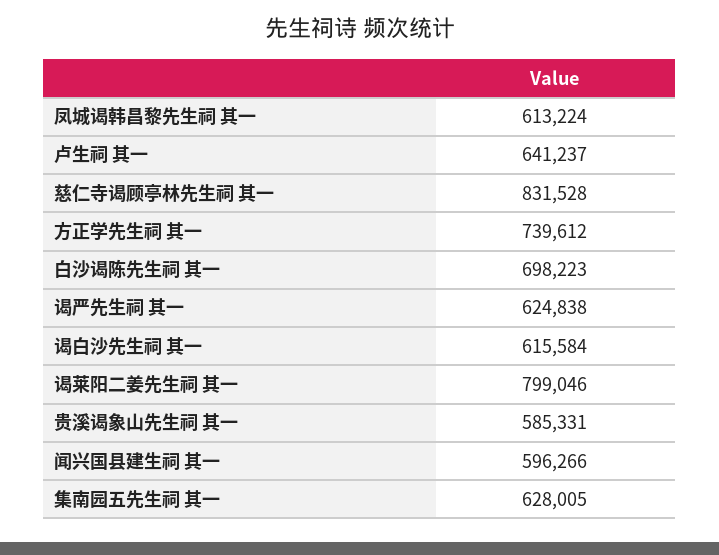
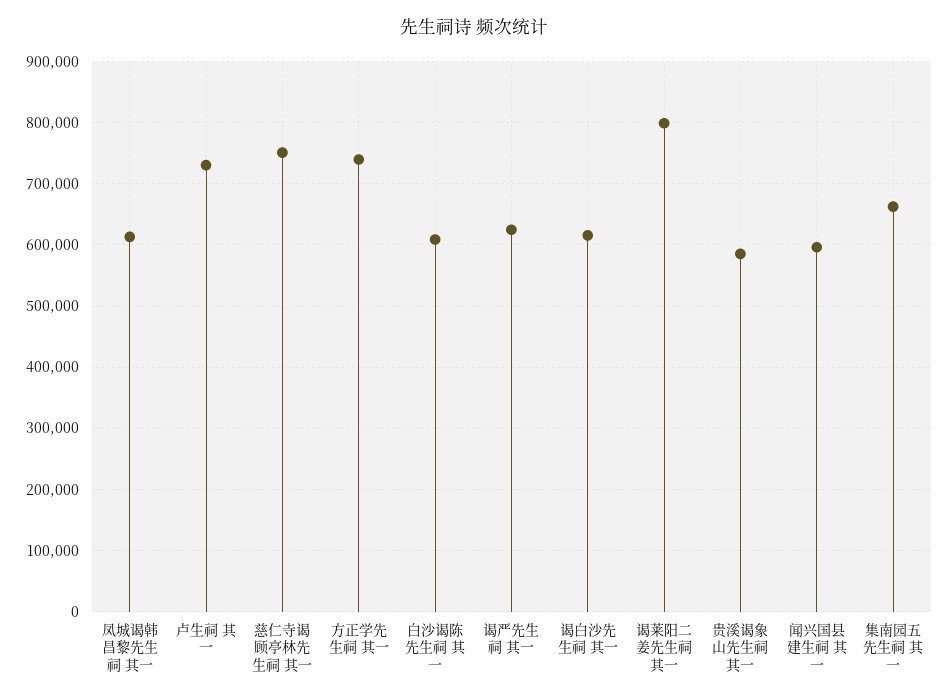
  {
    "凤城谒韩昌黎先生祠 其一": 613224,
-   "卢生祠 其一": 641237,
+   "卢生祠 其一": 730000,
-   "慈仁寺谒顾亭林先生祠 其一": 831528,
+   "慈仁寺谒顾亭林先生祠 其一": 750000,
    "方正学先生祠 其一": 739612,
-   "白沙谒陈先生祠 其一": 698223,
+   "白沙谒陈先生祠 其一": 610000,
    "谒严先生祠 其一": 624838,
    "谒白沙先生祠 其一": 615584,
    "谒莱阳二姜先生祠 其一": 799046,
    "贵溪谒象山先生祠 其一": 585331,
    "闻兴国县建生祠 其一": 596266,
-   "集南园五先生祠 其一": 628005
+   "集南园五先生祠 其一": 660000
  }

